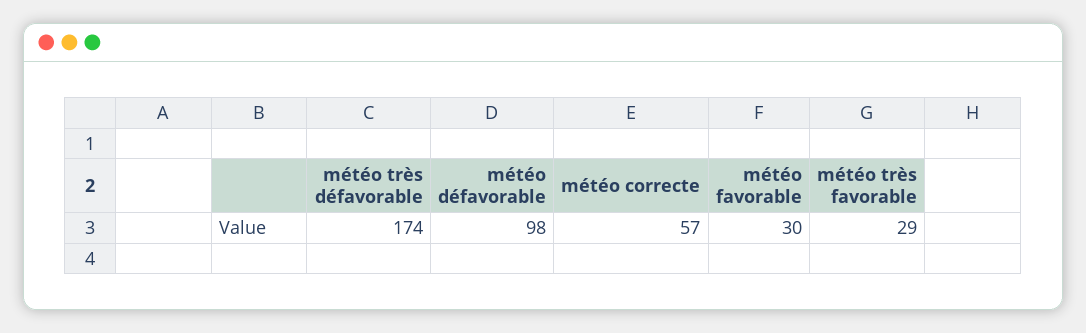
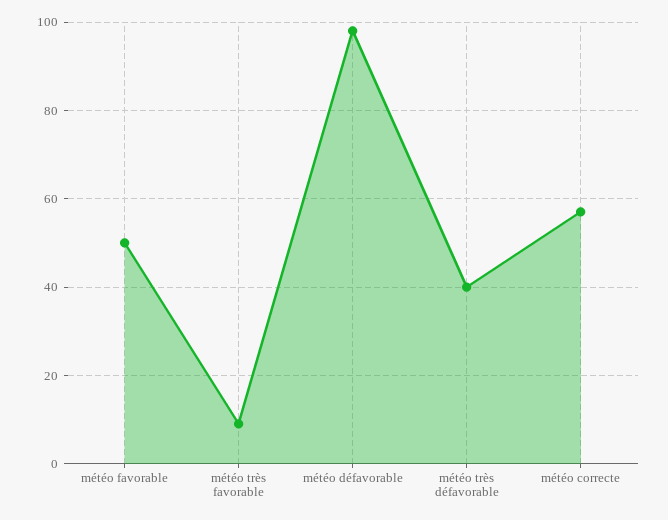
  {
-   "météo très défavorable": 174,
+   "météo très défavorable": 40,
    "météo défavorable": 98,
    "météo correcte": 57,
-   "météo favorable": 30,
+   "météo favorable": 50,
-   "météo très favorable": 29
+   "météo très favorable": 10
  }

